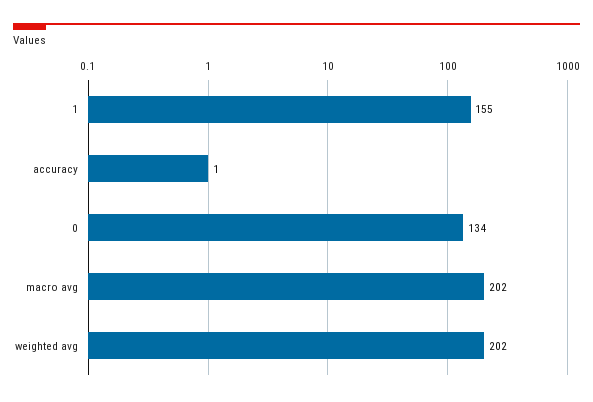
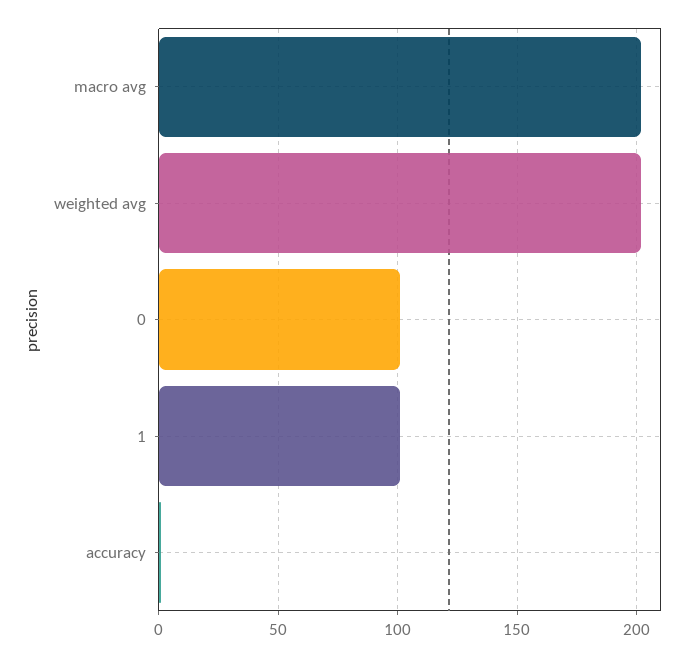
  {
-   "1": 155,
+   "1": 100,
    "accuracy": 1,
-   "0": 134,
+   "0": 100,
    "macro avg": 202,
    "weighted avg": 202
  }

